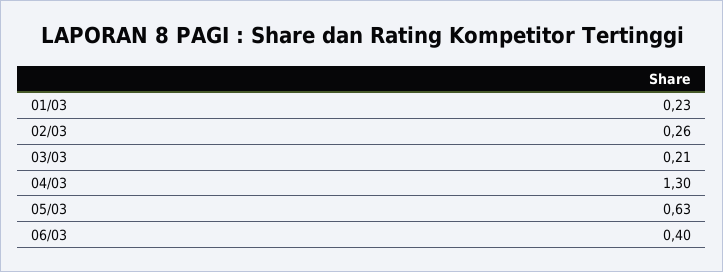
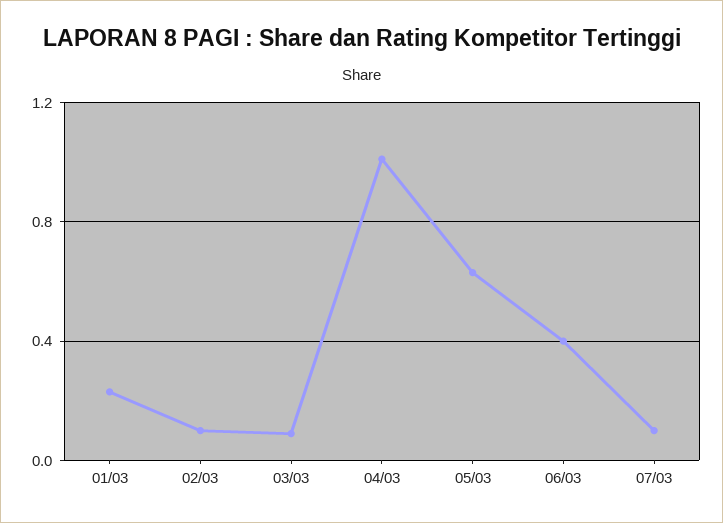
  {
    "01/03": 0.23,
-   "02/03": 0.26,
+   "02/03": 0.1,
-   "03/03": 0.21,
+   "03/03": 0.1,
-   "04/03": 1.3,
+   "04/03": 1,
    "05/03": 0.63,
-   "06/03": 0.4
+   "06/03": 0.4,
+   "07/03": 0.1
  }

